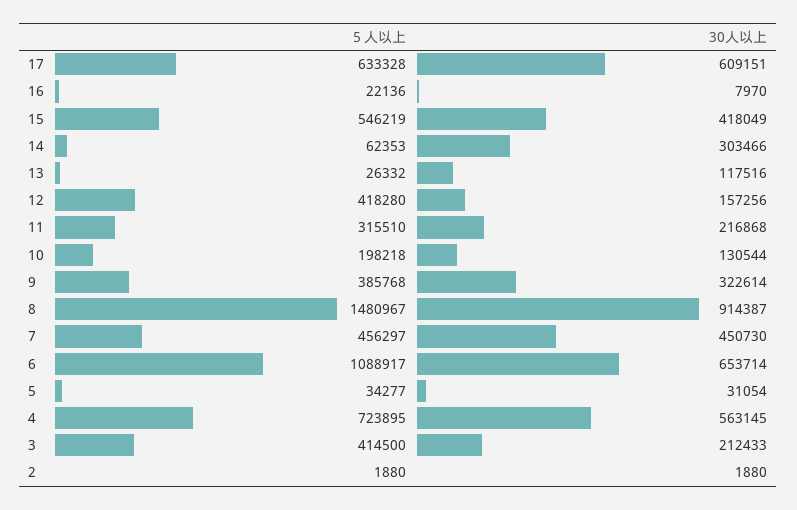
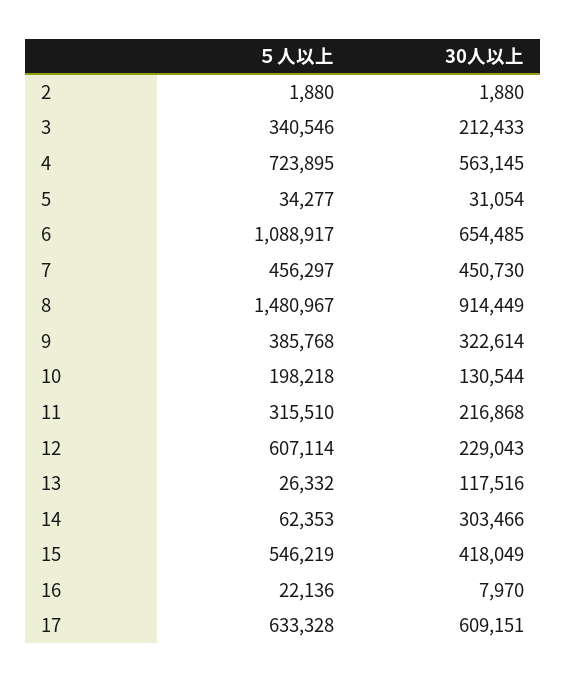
  {
    "５人以上": {
      "17": 633328,
      "16": 22136,
      "15": 546219,
      "14": 62353,
      "13": 26332,
-     "12": 418280,
+     "12": 607114,
      "11": 315510,
      "10": 198218,
      "9": 385768,
      "8": 1480967,
      "7": 456297,
      "6": 1088917,
      "5": 34277,
      "4": 723895,
-     "3": 414500,
+     "3": 340546,
      "2": 1880
    },
    "30人以上": {
      "17": 609151,
      "16": 7970,
      "15": 418049,
      "14": 303466,
      "13": 117516,
-     "12": 157256,
+     "12": 229043,
      "11": 216868,
      "10": 130544,
      "9": 322614,
-     "8": 914387,
+     "8": 914449,
      "7": 450730,
-     "6": 653714,
+     "6": 654485,
      "5": 31054,
      "4": 563145,
      "3": 212433,
      "2": 1880
    }
  }

